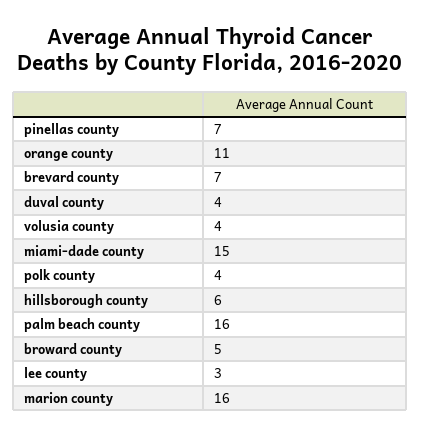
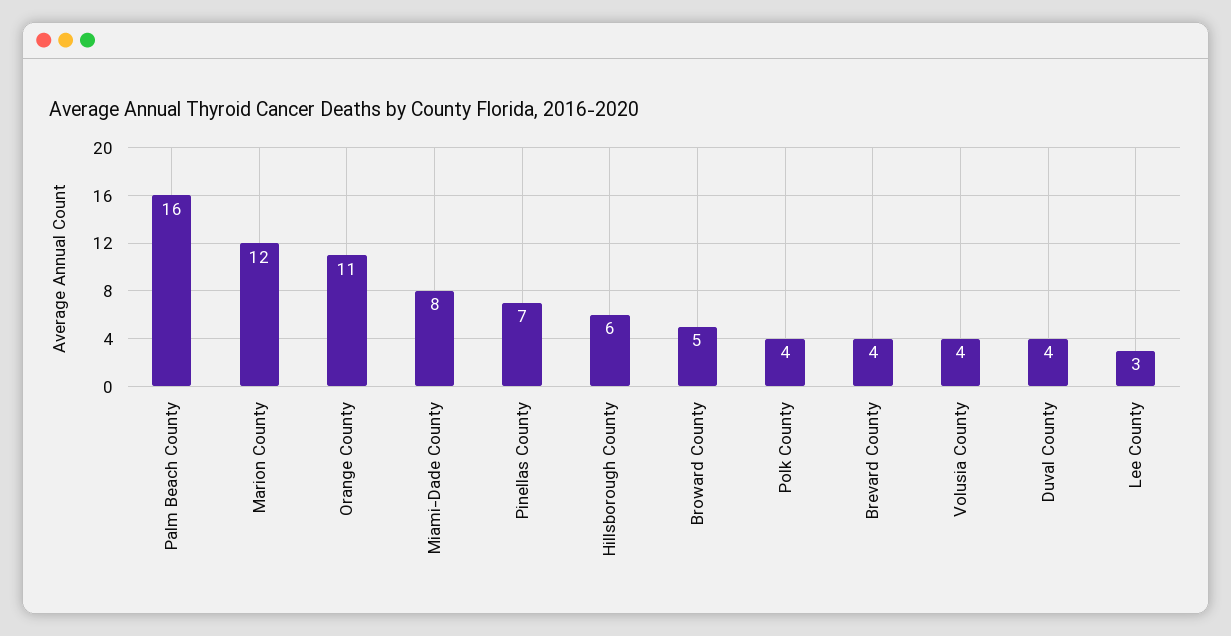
  {
    "pinellas county": 7,
    "orange county": 11,
-   "brevard county": 7,
+   "brevard county": 4,
    "duval county": 4,
    "volusia county": 4,
-   "miami-dade county": 15,
+   "miami-dade county": 8,
    "polk county": 4,
    "hillsborough county": 6,
    "palm beach county": 16,
    "broward county": 5,
    "lee county": 3,
-   "marion county": 16
+   "marion county": 12
  }

